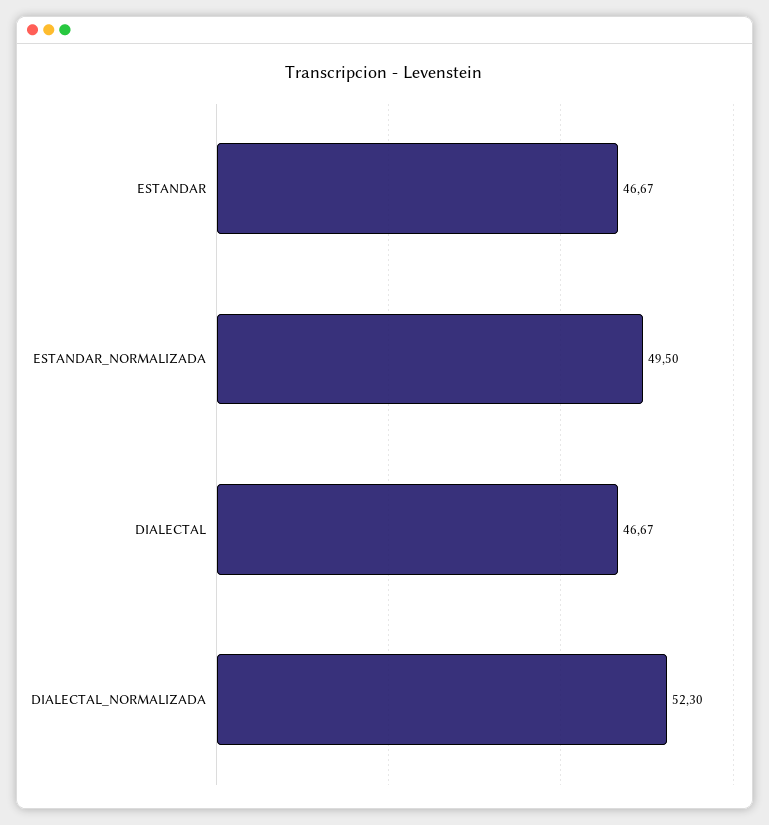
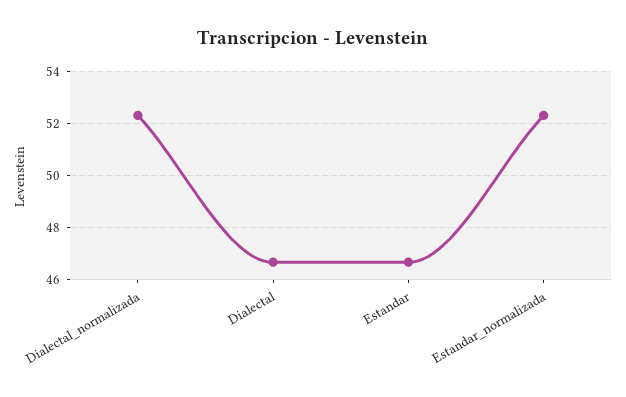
  {
    "ESTANDAR": 46.67,
-   "ESTANDAR_NORMALIZADA": 49.5,
+   "ESTANDAR_NORMALIZADA": 52.25,
    "DIALECTAL": 46.67,
    "DIALECTAL_NORMALIZADA": 52.3
  }

